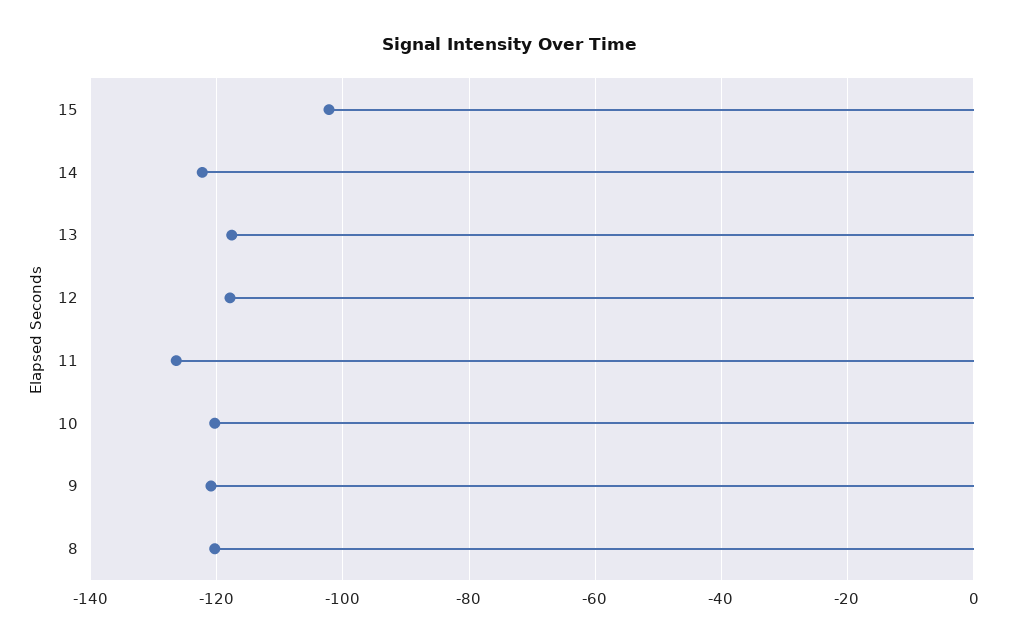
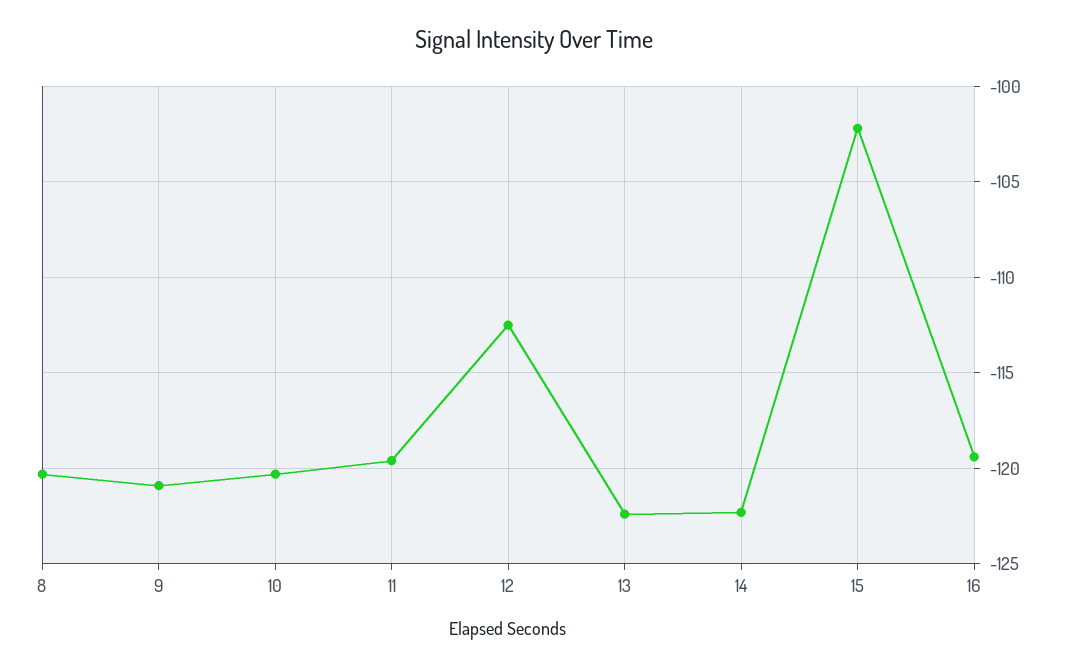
  {
    "15": -102,
    "14": -122.5,
-   "13": -118,
+   "13": -122.5,
-   "12": -118,
+   "12": -112.5,
-   "11": -126,
+   "11": -119.5,
    "10": -120.5,
    "9": -121,
-   "8": -120.5
+   "8": -120.5,
+   "16": -119.5
  }

